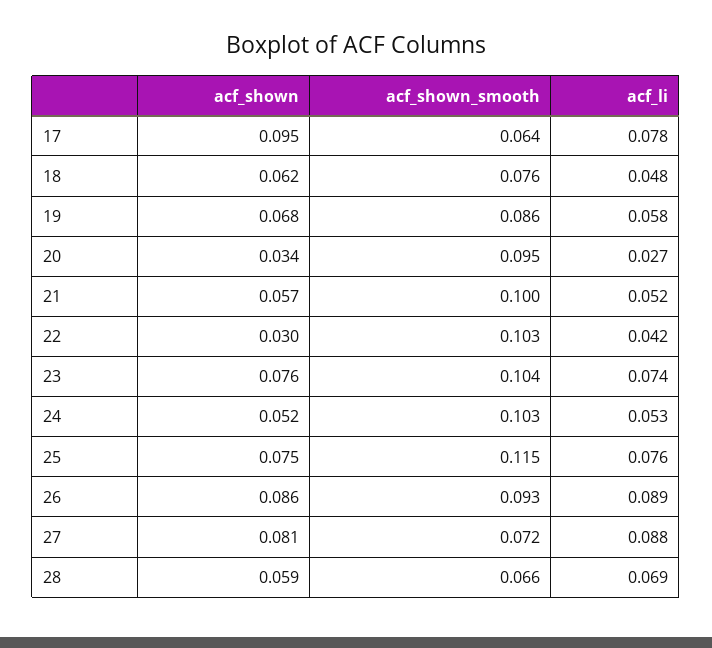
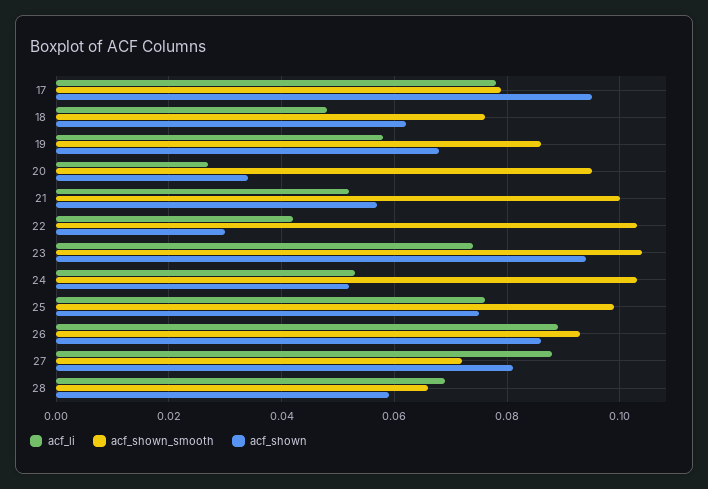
  {
    "acf_shown": {
      "17": 0.095,
      "18": 0.062,
      "19": 0.068,
      "20": 0.034,
      "21": 0.057,
      "22": 0.03,
-     "23": 0.076,
+     "23": 0.095,
      "24": 0.052,
      "25": 0.075,
      "26": 0.086,
      "27": 0.081,
      "28": 0.059
    },
    "acf_shown_smooth": {
-     "17": 0.064,
+     "17": 0.08,
      "18": 0.076,
      "19": 0.086,
      "20": 0.095,
      "21": 0.1,
      "22": 0.103,
      "23": 0.104,
      "24": 0.103,
-     "25": 0.115,
+     "25": 0.1,
      "26": 0.093,
      "27": 0.072,
      "28": 0.066
    },
    "acf_li": {
      "17": 0.078,
      "18": 0.048,
      "19": 0.058,
      "20": 0.027,
      "21": 0.052,
      "22": 0.042,
      "23": 0.074,
      "24": 0.053,
      "25": 0.076,
      "26": 0.089,
      "27": 0.088,
      "28": 0.069
    }
  }

